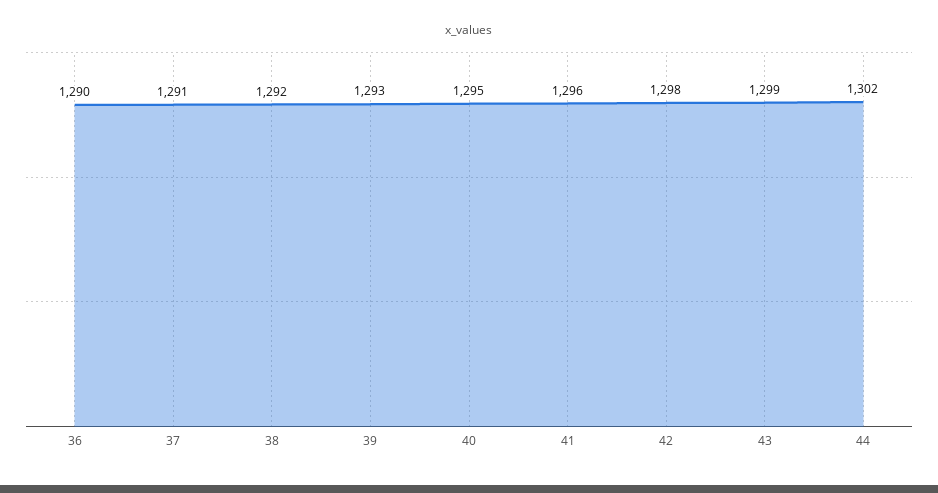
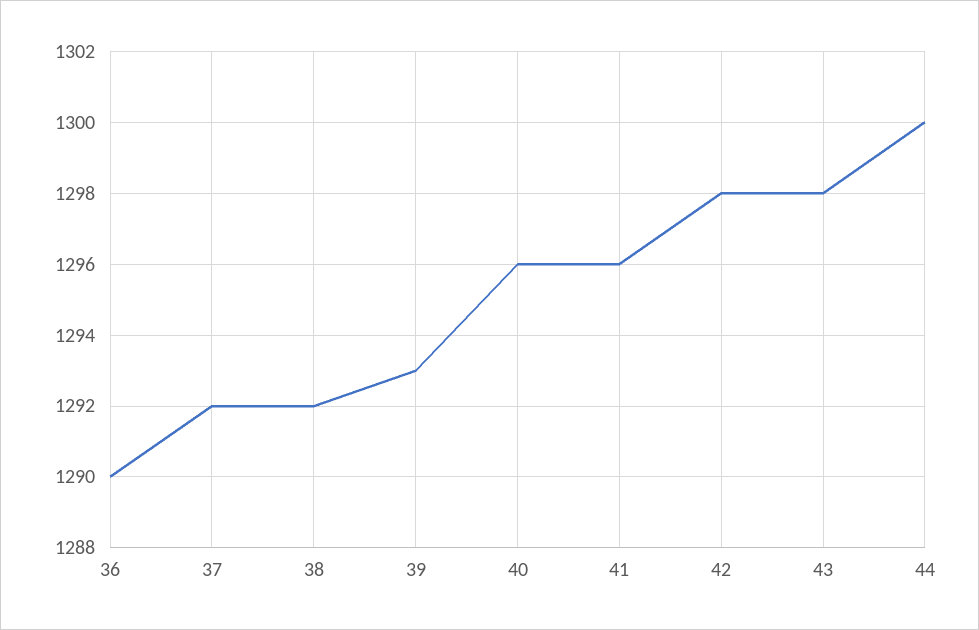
  {
    "36": 1290,
-   "37": 1291,
+   "37": 1292,
    "38": 1292,
    "39": 1293,
-   "40": 1295,
+   "40": 1296,
    "41": 1296,
    "42": 1298,
-   "43": 1299,
+   "43": 1298,
-   "44": 1302
+   "44": 1300
  }

